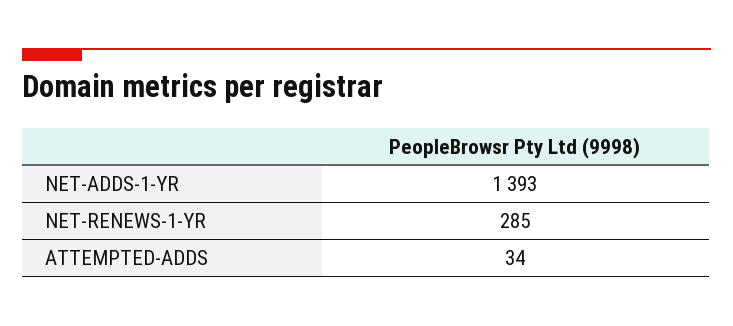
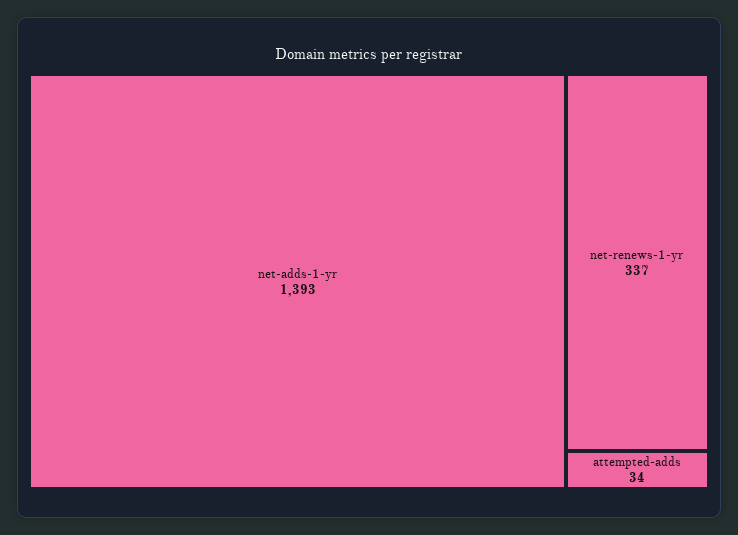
  {
    "NET-ADDS-1-YR": 1393,
-   "NET-RENEWS-1-YR": 285,
+   "NET-RENEWS-1-YR": 337,
    "ATTEMPTED-ADDS": 34
  }

